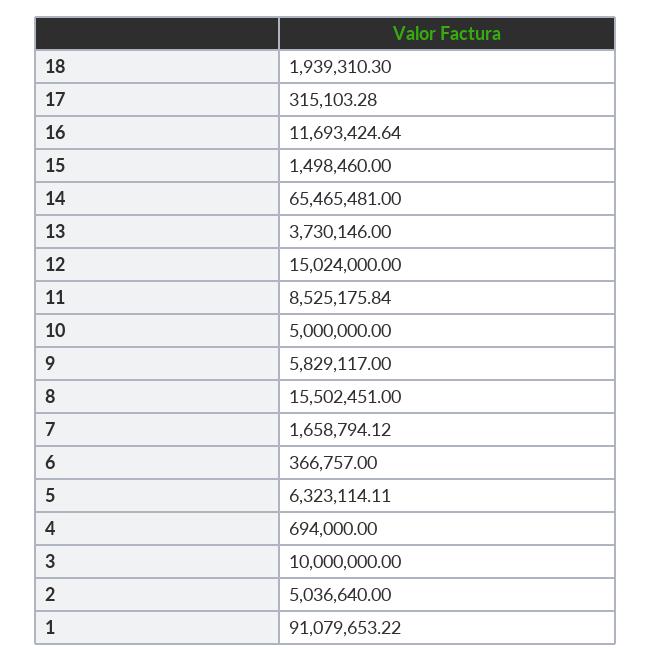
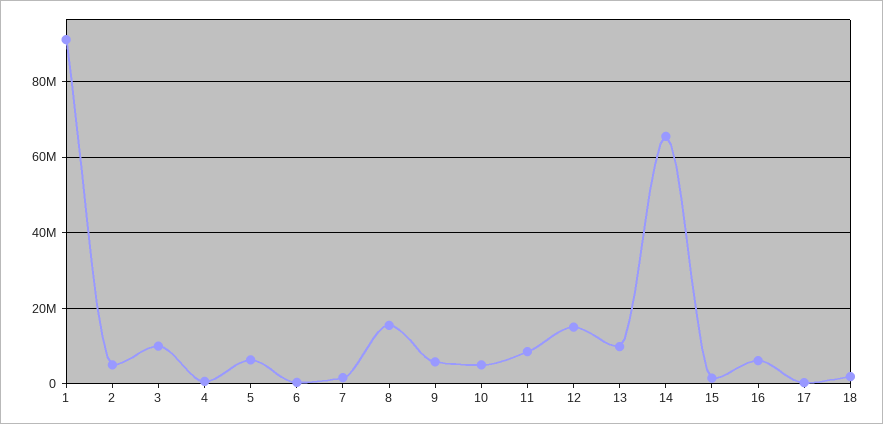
  {
    "18": 1939310.3,
    "17": 315103.28,
-   "16": 11693424.64,
+   "16": 6000000,
    "15": 1498460,
    "14": 65465481,
-   "13": 3730146,
+   "13": 10000000,
    "12": 15024000,
    "11": 8525175.84,
    "10": 5000000,
    "9": 5829117,
    "8": 15502451,
    "7": 1658794.12,
    "6": 366757,
    "5": 6323114.11,
    "4": 694000,
    "3": 10000000,
    "2": 5036640,
    "1": 91079653.22
  }

